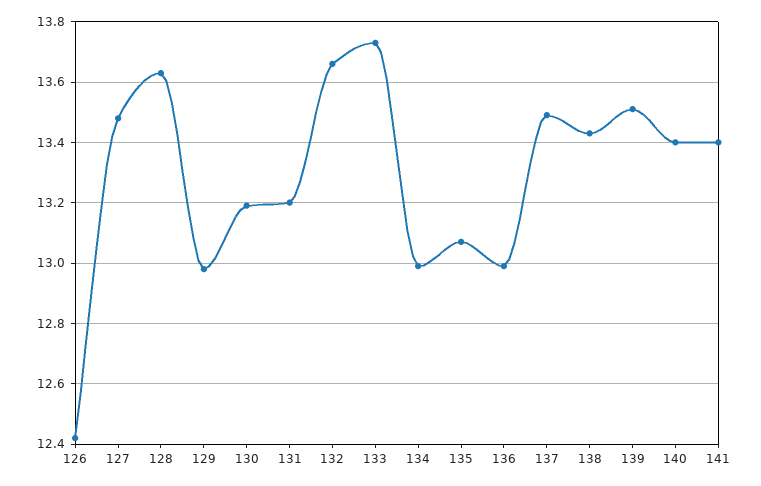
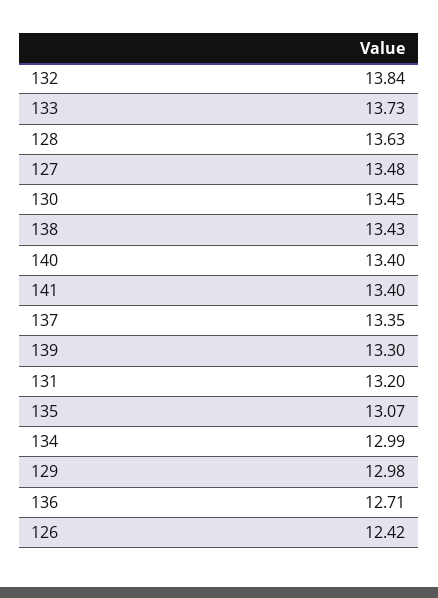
  {
    "126": 12.42,
    "127": 13.48,
    "128": 13.63,
    "129": 12.98,
-   "130": 13.2,
+   "130": 13.45,
    "131": 13.2,
-   "132": 13.65,
+   "132": 13.84,
    "133": 13.73,
    "134": 12.99,
    "135": 13.07,
-   "136": 13,
+   "136": 12.71,
-   "137": 13.5,
+   "137": 13.35,
    "138": 13.43,
-   "139": 13.5,
+   "139": 13.3,
    "140": 13.4,
    "141": 13.4
  }

